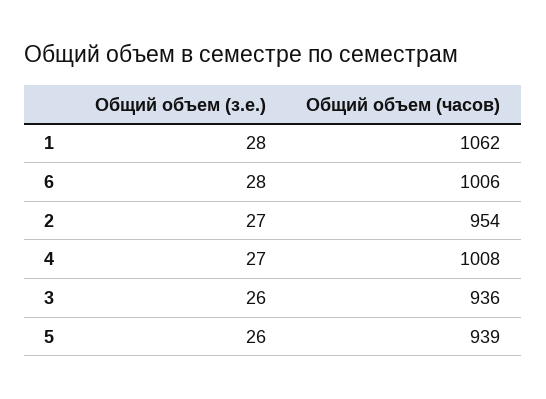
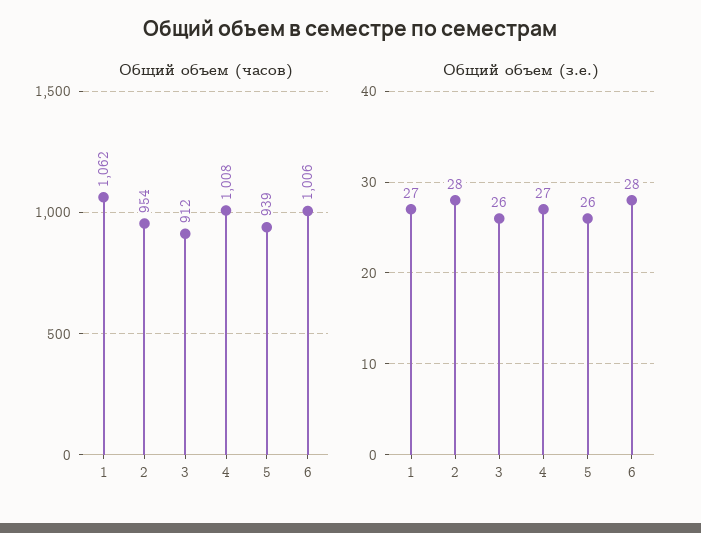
  {
    "Общий объем (з.е.)": {
-     "1": 28,
+     "1": 27,
      "6": 28,
-     "2": 27,
+     "2": 28,
      "4": 27,
      "3": 26,
      "5": 26
    },
    "Общий объем (часов)": {
      "1": 1062,
      "6": 1006,
      "2": 954,
      "4": 1008,
-     "3": 936,
+     "3": 912,
      "5": 939
    }
  }

